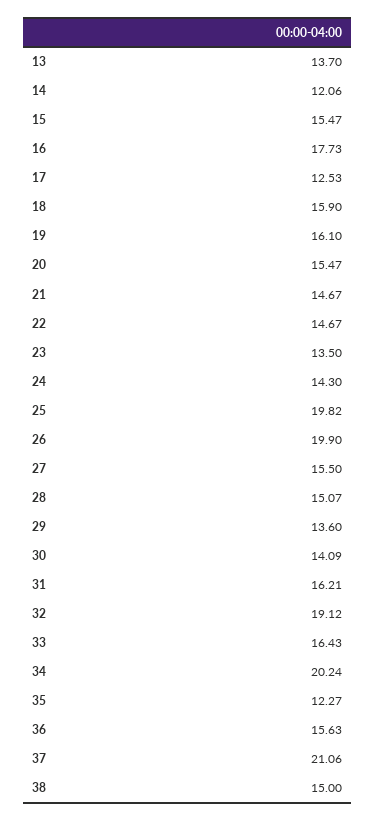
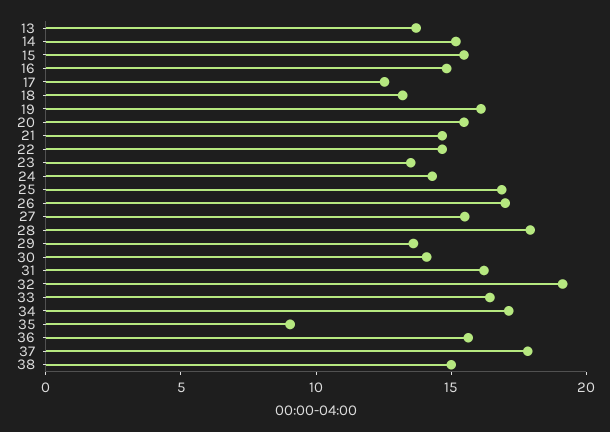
  {
    "13": 13.7,
-   "14": 12.06,
+   "14": 15,
    "15": 15.47,
-   "16": 17.73,
+   "16": 15,
    "17": 12.53,
-   "18": 15.9,
+   "18": 13,
    "19": 16.1,
    "20": 15.47,
    "21": 14.67,
    "22": 14.67,
    "23": 13.5,
    "24": 14.3,
-   "25": 19.82,
+   "25": 17,
-   "26": 19.9,
+   "26": 17,
    "27": 15.5,
-   "28": 15.07,
+   "28": 18,
    "29": 13.6,
    "30": 14.09,
    "31": 16.21,
    "32": 19.12,
    "33": 16.43,
-   "34": 20.24,
+   "34": 17,
-   "35": 12.27,
+   "35": 9,
    "36": 15.63,
-   "37": 21.06,
+   "37": 18,
    "38": 15
  }

